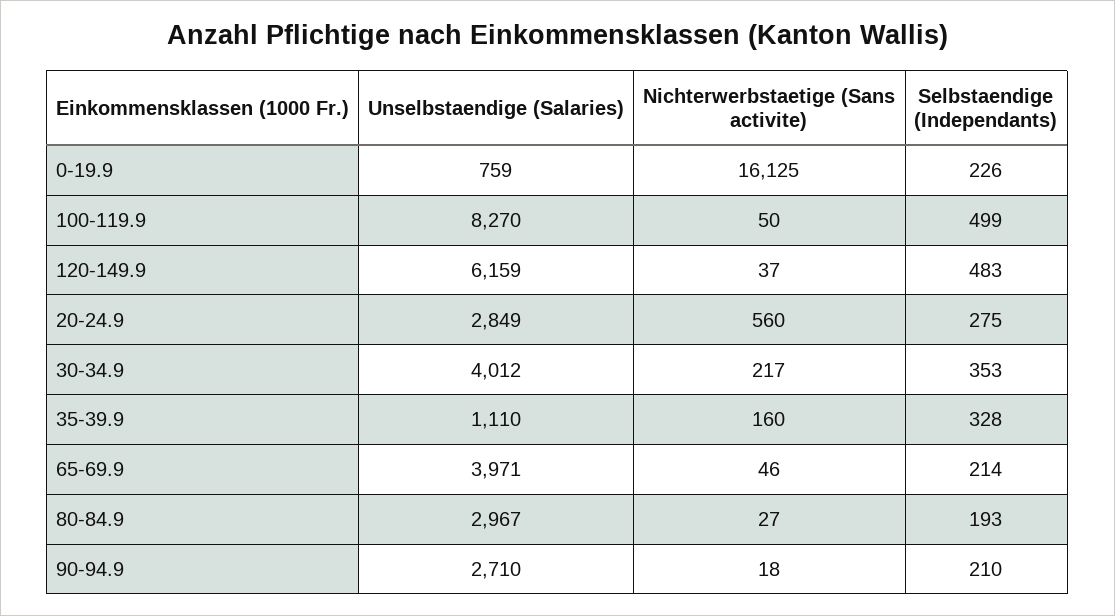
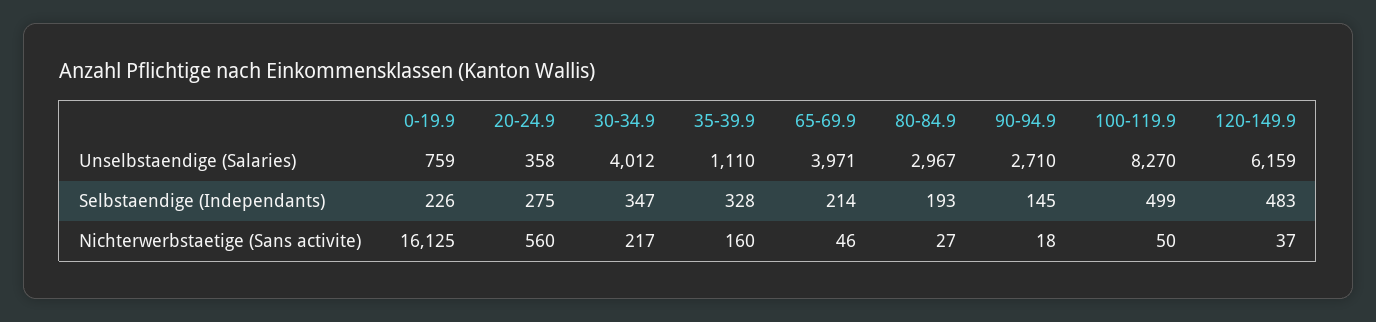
  {
    "Unselbstaendige (Salaries)": {
      "0-19.9": 759,
      "100-119.9": 8270,
      "120-149.9": 6159,
-     "20-24.9": 2849,
+     "20-24.9": 358,
      "30-34.9": 4012,
      "35-39.9": 1110,
      "65-69.9": 3971,
      "80-84.9": 2967,
      "90-94.9": 2710
    },
    "Nichterwerbstaetige (Sans activite)": {
      "0-19.9": 16125,
      "100-119.9": 50,
      "120-149.9": 37,
      "20-24.9": 560,
      "30-34.9": 217,
      "35-39.9": 160,
      "65-69.9": 46,
      "80-84.9": 27,
      "90-94.9": 18
    },
    "Selbstaendige (Independants)": {
      "0-19.9": 226,
      "100-119.9": 499,
      "120-149.9": 483,
      "20-24.9": 275,
-     "30-34.9": 353,
+     "30-34.9": 347,
      "35-39.9": 328,
      "65-69.9": 214,
      "80-84.9": 193,
-     "90-94.9": 210
+     "90-94.9": 145
    }
  }

